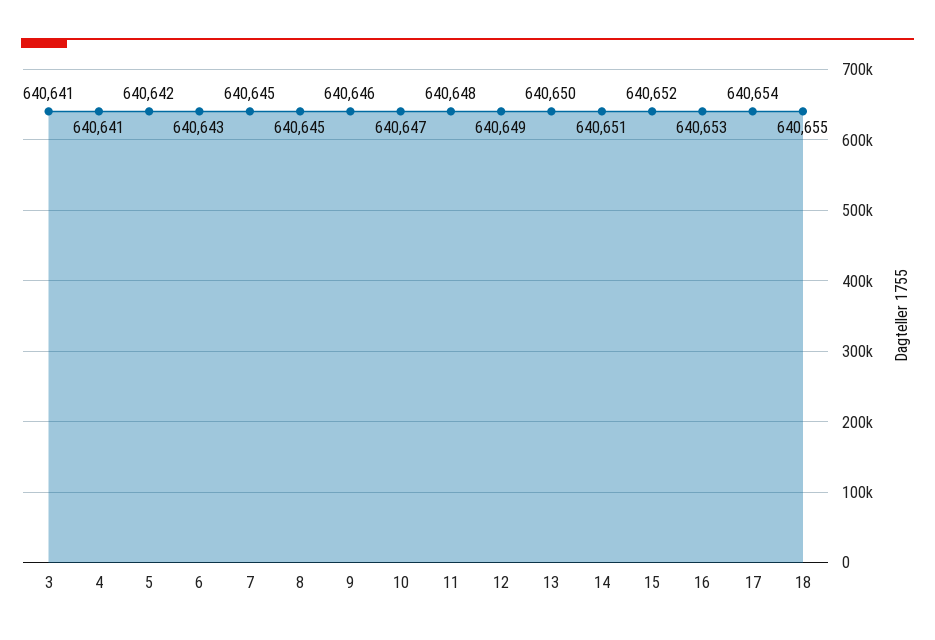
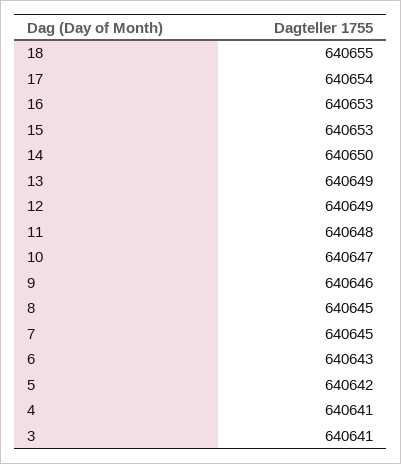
  {
    "3": 640641,
    "4": 640641,
    "5": 640642,
    "6": 640643,
    "7": 640645,
    "8": 640645,
    "9": 640646,
    "10": 640647,
    "11": 640648,
    "12": 640649,
-   "13": 640650,
+   "13": 640649,
-   "14": 640651,
+   "14": 640650,
-   "15": 640652,
+   "15": 640653,
    "16": 640653,
    "17": 640654,
    "18": 640655
  }

